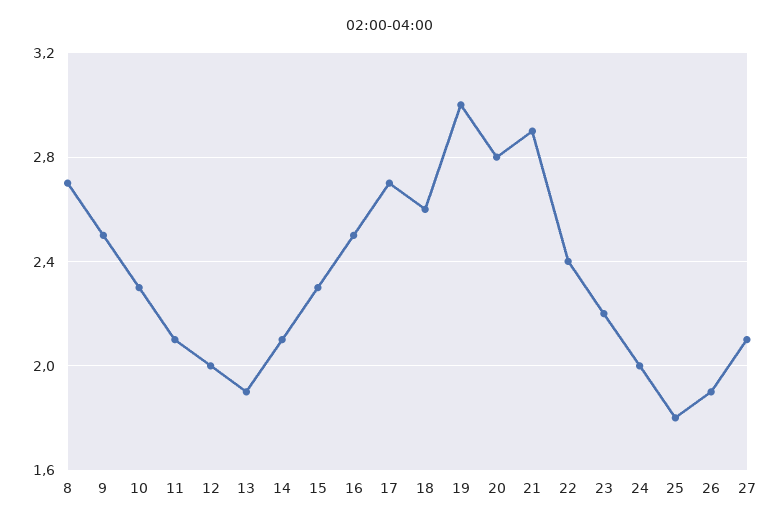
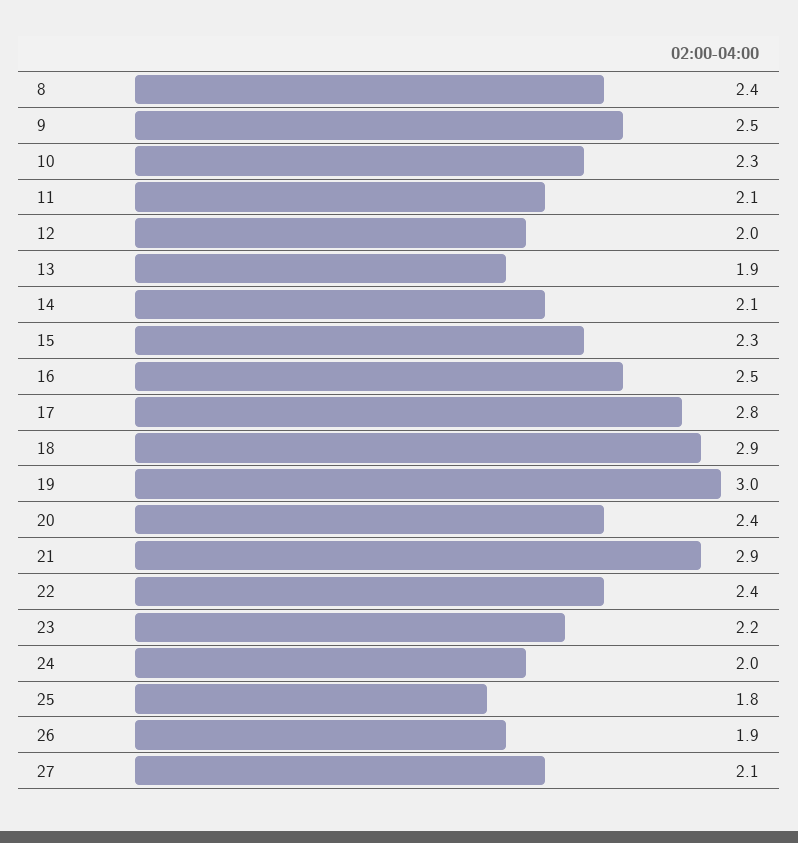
  {
-   "8": 2.7,
+   "8": 2.4,
    "9": 2.5,
    "10": 2.3,
    "11": 2.1,
    "12": 2,
    "13": 1.9,
    "14": 2.1,
    "15": 2.3,
    "16": 2.5,
-   "17": 2.7,
+   "17": 2.8,
-   "18": 2.6,
+   "18": 2.9,
    "19": 3,
-   "20": 2.8,
+   "20": 2.4,
    "21": 2.9,
    "22": 2.4,
    "23": 2.2,
    "24": 2,
    "25": 1.8,
    "26": 1.9,
    "27": 2.1
  }

